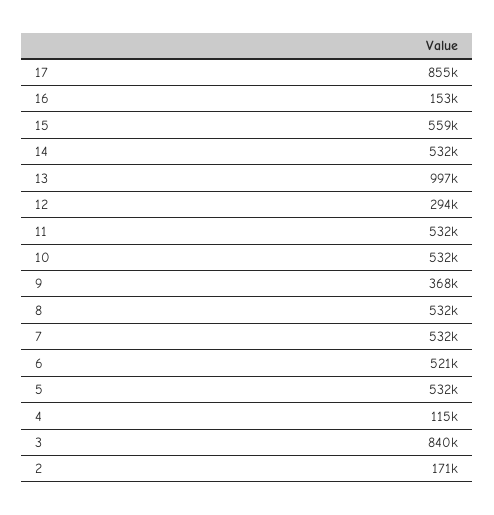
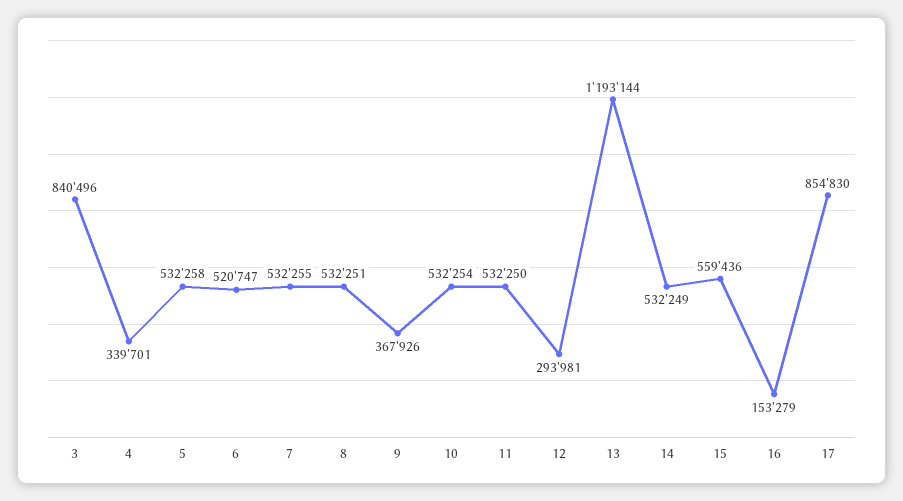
  {
    "17": 854830,
    "16": 153279,
    "15": 559436,
    "14": 532249,
-   "13": 997000,
+   "13": 1193144,
    "12": 293981,
    "11": 532250,
    "10": 532254,
    "9": 367926,
    "8": 532251,
    "7": 532255,
    "6": 520747,
    "5": 532258,
-   "4": 115000,
+   "4": 339701,
-   "3": 840496,
+   "3": 840496
-   "2": 171000
  }

